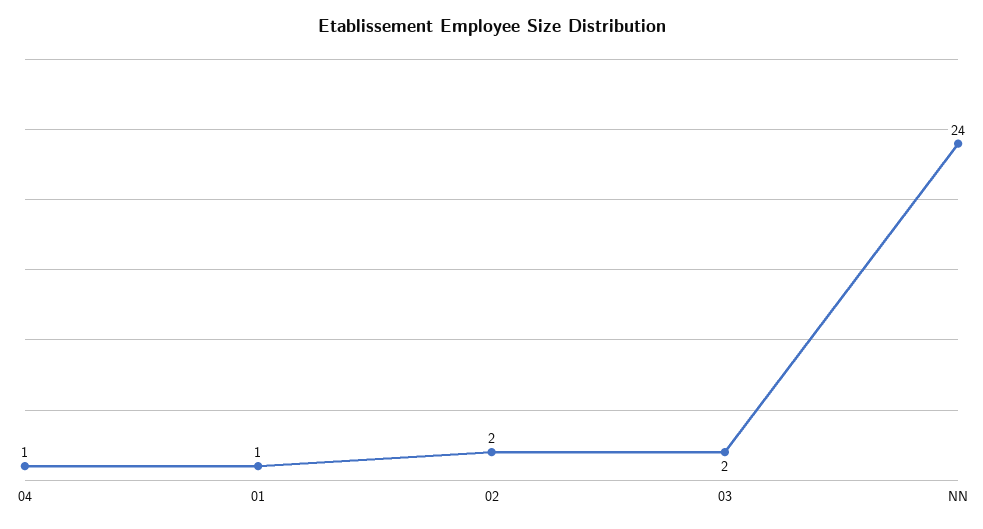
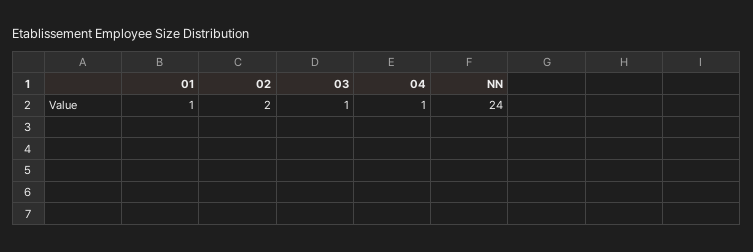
  {
    "04": 1,
    "01": 1,
    "02": 2,
-   "03": 2,
+   "03": 1,
    "NN": 24
  }

